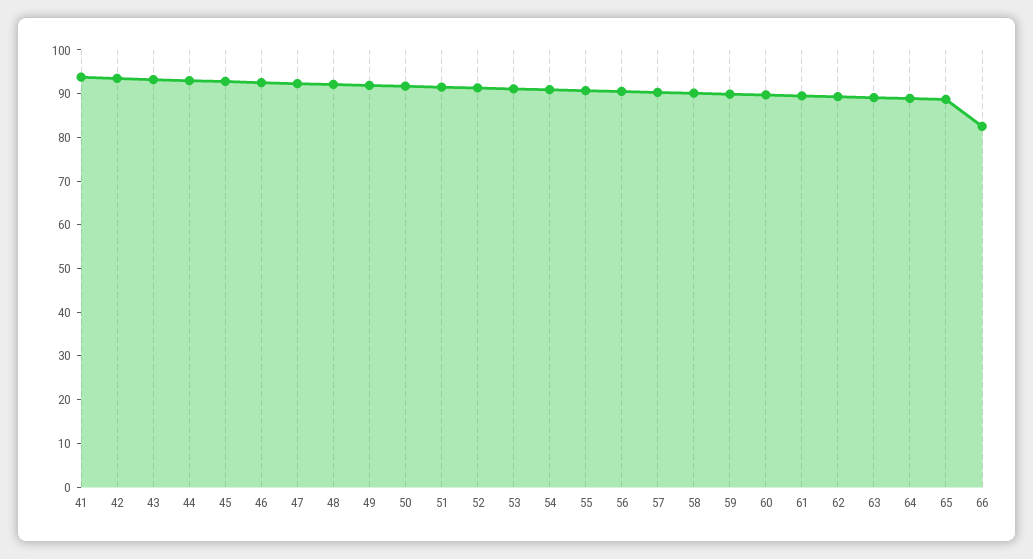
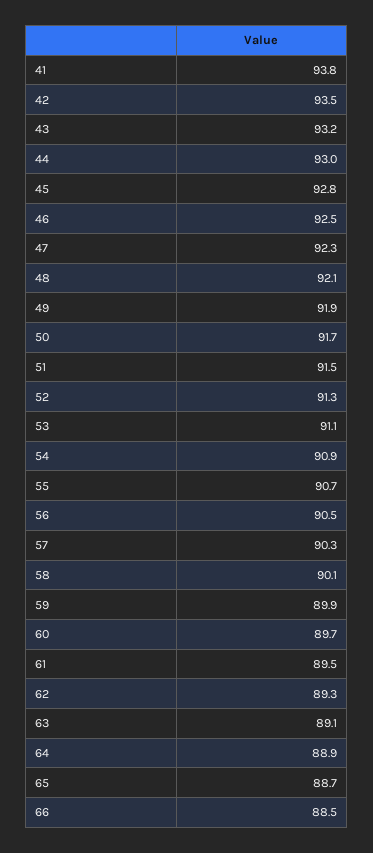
  {
    "41": 93.8,
    "42": 93.5,
    "43": 93.2,
    "44": 93,
    "45": 92.8,
    "46": 92.5,
    "47": 92.3,
    "48": 92.1,
    "49": 91.9,
    "50": 91.7,
    "51": 91.5,
    "52": 91.3,
    "53": 91.1,
    "54": 90.9,
    "55": 90.7,
    "56": 90.5,
    "57": 90.3,
    "58": 90.1,
    "59": 89.9,
    "60": 89.7,
    "61": 89.5,
    "62": 89.3,
    "63": 89.1,
    "64": 88.9,
    "65": 88.7,
-   "66": 82
+   "66": 88.5
  }

